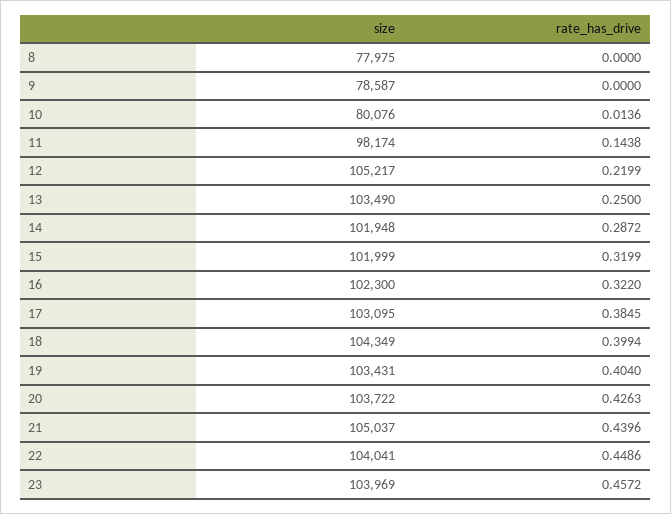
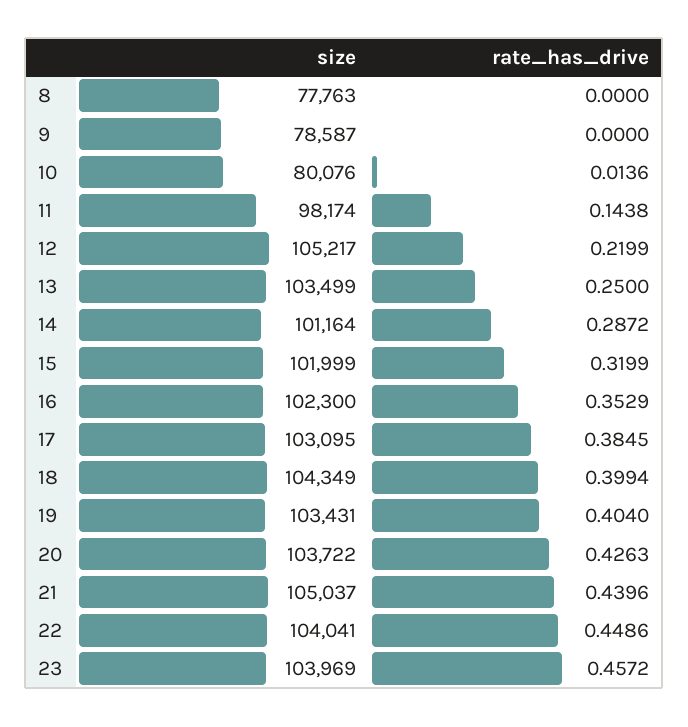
  {
    "size": {
-     "8": 77975,
+     "8": 77763,
      "9": 78587,
      "10": 80076,
      "11": 98174,
      "12": 105217,
-     "13": 103490,
+     "13": 103499,
-     "14": 101948,
+     "14": 101164,
      "15": 101999,
      "16": 102300,
      "17": 103095,
      "18": 104349,
      "19": 103431,
      "20": 103722,
      "21": 105037,
      "22": 104041,
      "23": 103969
    },
    "rate_has_drive": {
      "8": 0,
      "9": 0,
      "10": 0.0136,
      "11": 0.1438,
      "12": 0.2199,
      "13": 0.25,
      "14": 0.2872,
      "15": 0.3199,
-     "16": 0.322,
+     "16": 0.3529,
      "17": 0.3845,
      "18": 0.3994,
      "19": 0.404,
      "20": 0.4263,
      "21": 0.4396,
      "22": 0.4486,
      "23": 0.4572
    }
  }

